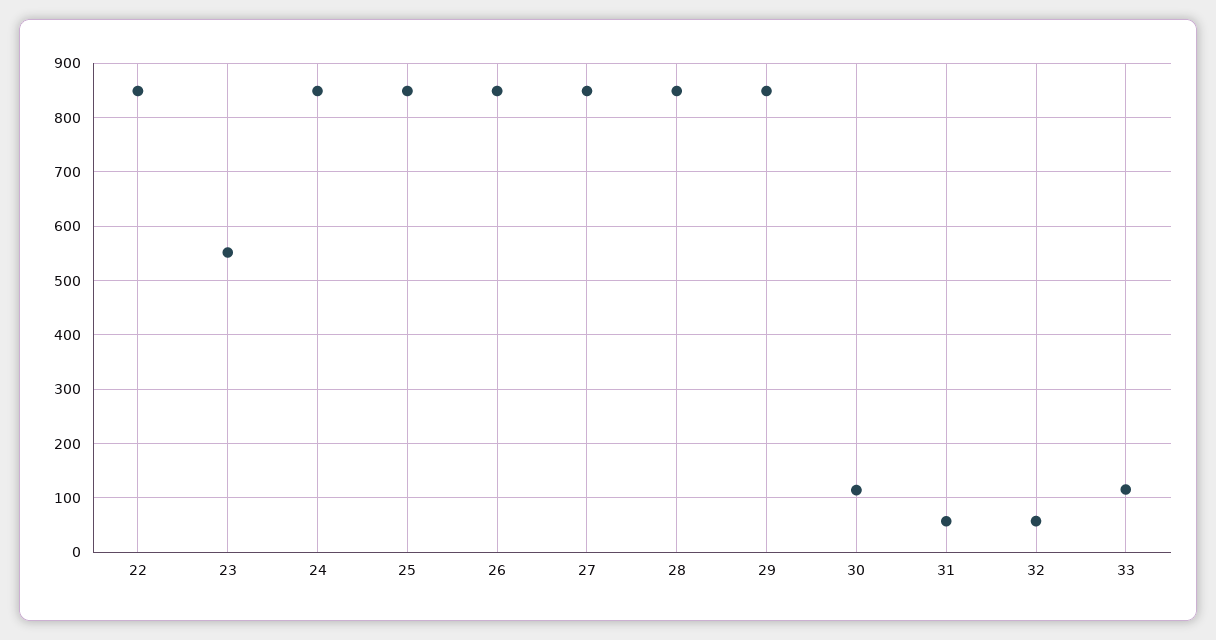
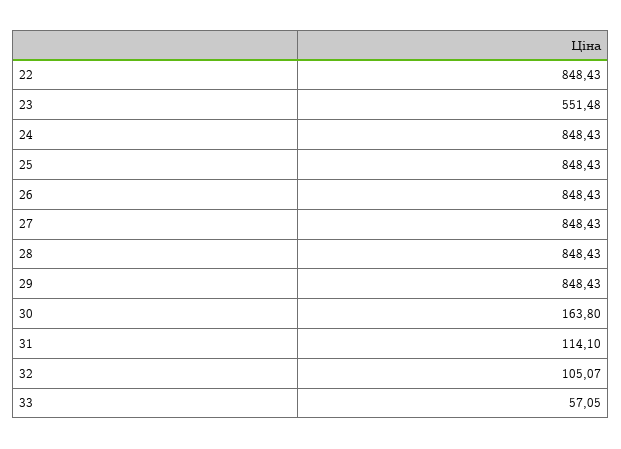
  {
    "22": 848.43,
    "23": 551.48,
    "24": 848.43,
    "25": 848.43,
    "26": 848.43,
    "27": 848.43,
    "28": 848.43,
    "29": 848.43,
-   "30": 120,
+   "30": 163.8,
-   "31": 60,
+   "31": 114.1,
-   "32": 60,
+   "32": 105.07,
-   "33": 120
+   "33": 57.05
  }

